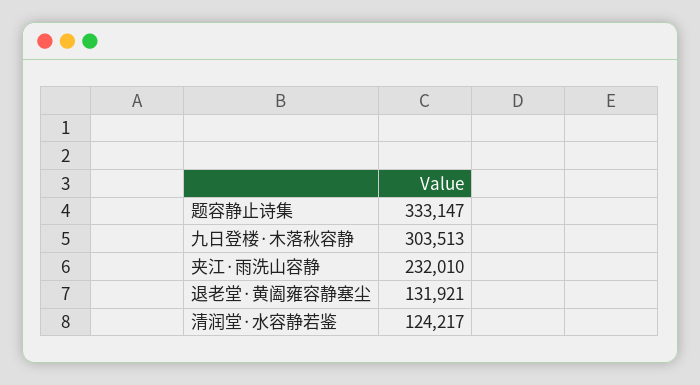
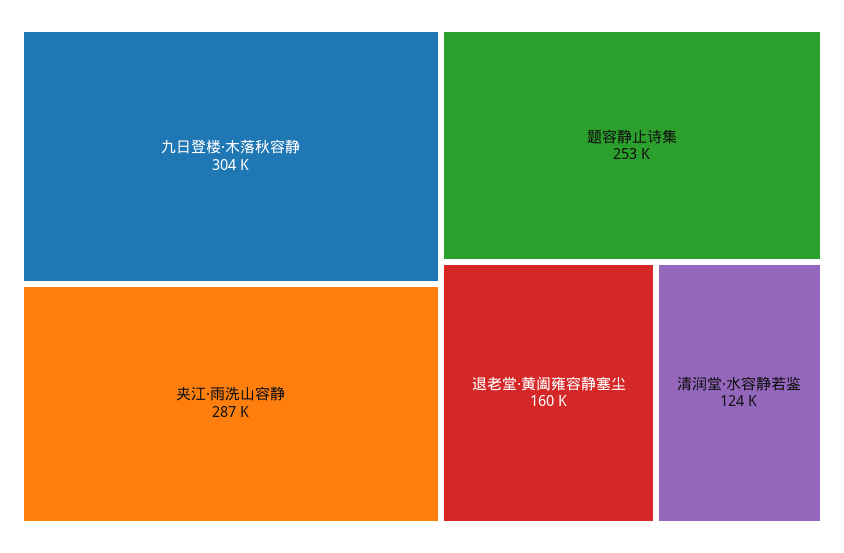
  {
-   "题容静止诗集": 333147,
+   "题容静止诗集": 253000,
    "九日登楼·木落秋容静": 303513,
-   "夹江·雨洗山容静": 232010,
+   "夹江·雨洗山容静": 287000,
-   "退老堂·黄阖雍容静塞尘": 131921,
+   "退老堂·黄阖雍容静塞尘": 160000,
    "清润堂·水容静若鉴": 124217
  }

